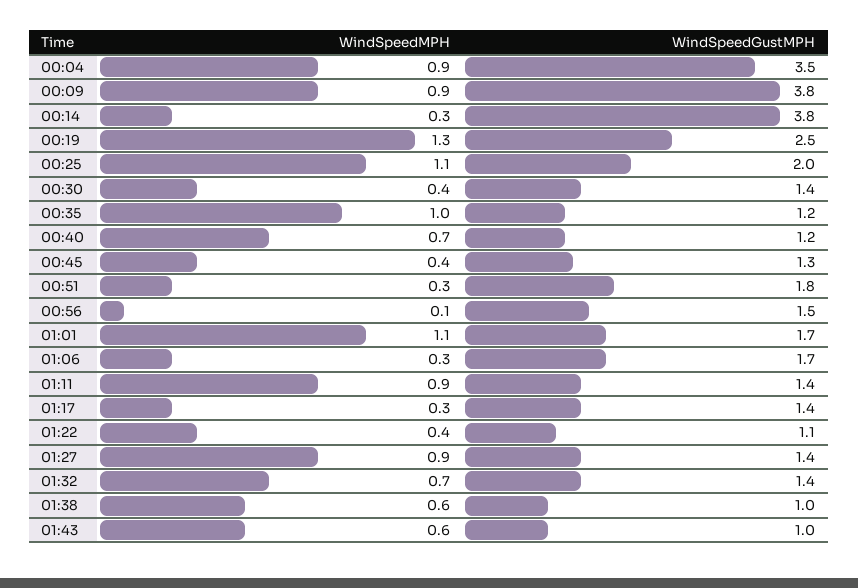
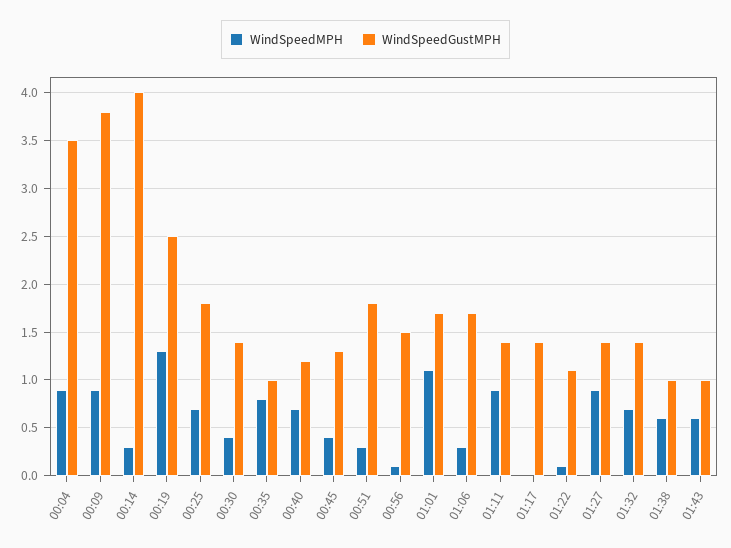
  {
    "WindSpeedMPH": {
      "00:04": 0.9,
      "00:09": 0.9,
      "00:14": 0.3,
      "00:19": 1.3,
-     "00:25": 1.1,
+     "00:25": 0.7,
      "00:30": 0.4,
-     "00:35": 1,
+     "00:35": 0.8,
      "00:40": 0.7,
      "00:45": 0.4,
      "00:51": 0.3,
      "00:56": 0.1,
      "01:01": 1.1,
      "01:06": 0.3,
      "01:11": 0.9,
-     "01:17": 0.3,
+     "01:17": 0,
-     "01:22": 0.4,
+     "01:22": 0.1,
      "01:27": 0.9,
      "01:32": 0.7,
      "01:38": 0.6,
      "01:43": 0.6
    },
    "WindSpeedGustMPH": {
      "00:04": 3.5,
      "00:09": 3.8,
-     "00:14": 3.8,
+     "00:14": 4,
      "00:19": 2.5,
-     "00:25": 2,
+     "00:25": 1.8,
      "00:30": 1.4,
-     "00:35": 1.2,
+     "00:35": 1,
      "00:40": 1.2,
      "00:45": 1.3,
      "00:51": 1.8,
      "00:56": 1.5,
      "01:01": 1.7,
      "01:06": 1.7,
      "01:11": 1.4,
      "01:17": 1.4,
      "01:22": 1.1,
      "01:27": 1.4,
      "01:32": 1.4,
      "01:38": 1,
      "01:43": 1
    }
  }

